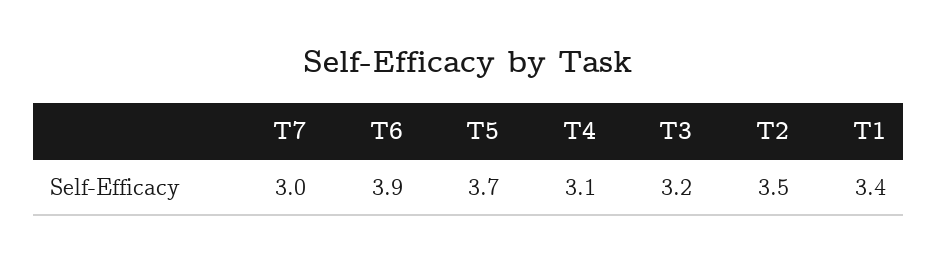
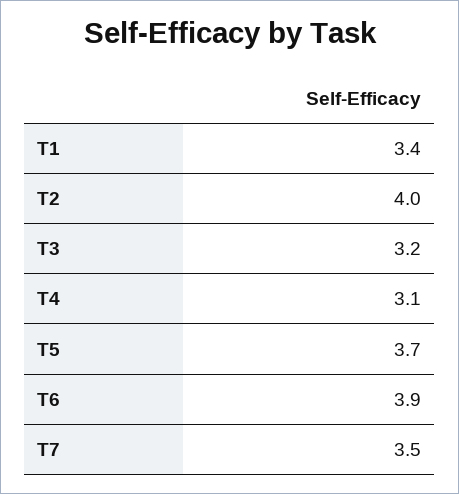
  {
-   "T7": 3,
+   "T7": 3.5,
    "T6": 3.9,
    "T5": 3.7,
    "T4": 3.1,
    "T3": 3.2,
-   "T2": 3.5,
+   "T2": 4,
    "T1": 3.4
  }

